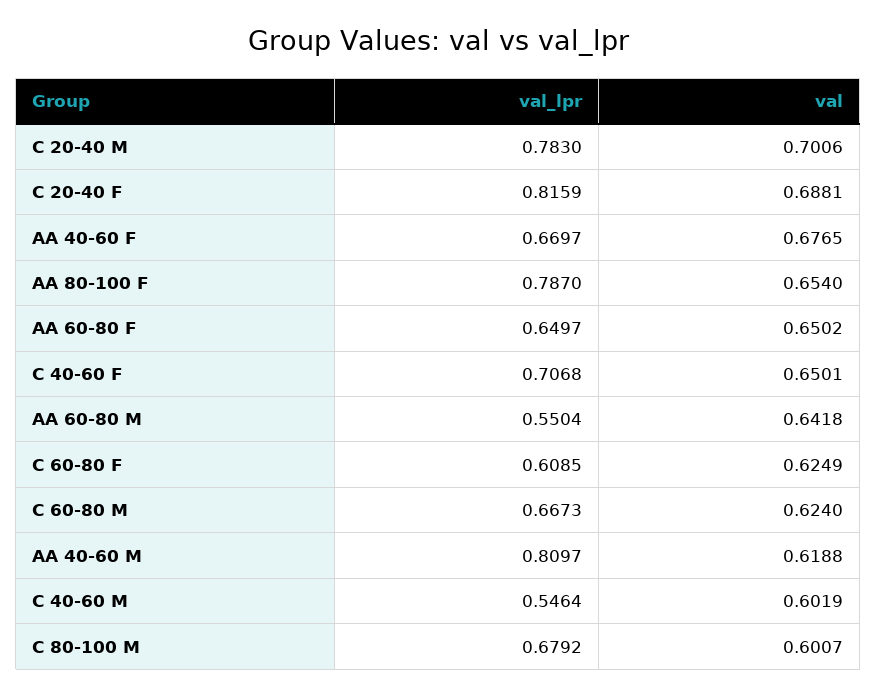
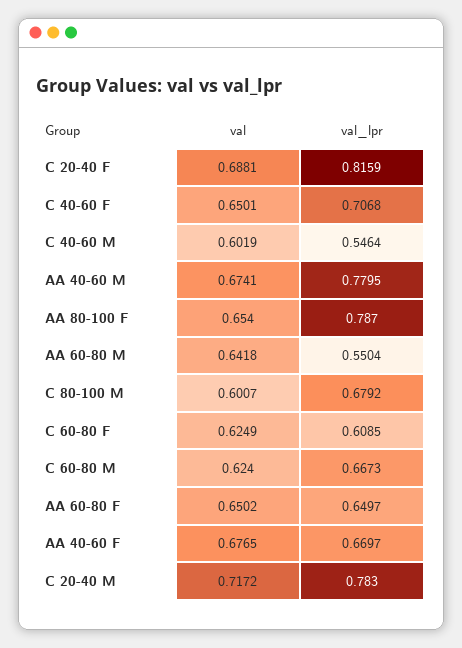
  {
    "val_lpr": {
      "C 20-40 M": 0.783,
      "C 20-40 F": 0.8159,
      "AA 40-60 F": 0.6697,
      "AA 80-100 F": 0.787,
      "AA 60-80 F": 0.6497,
      "C 40-60 F": 0.7068,
      "AA 60-80 M": 0.5504,
      "C 60-80 F": 0.6085,
      "C 60-80 M": 0.6673,
-     "AA 40-60 M": 0.8097,
+     "AA 40-60 M": 0.7795,
      "C 40-60 M": 0.5464,
      "C 80-100 M": 0.6792
    },
    "val": {
-     "C 20-40 M": 0.7006,
+     "C 20-40 M": 0.7172,
      "C 20-40 F": 0.6881,
      "AA 40-60 F": 0.6765,
      "AA 80-100 F": 0.654,
      "AA 60-80 F": 0.6502,
      "C 40-60 F": 0.6501,
      "AA 60-80 M": 0.6418,
      "C 60-80 F": 0.6249,
      "C 60-80 M": 0.624,
-     "AA 40-60 M": 0.6188,
+     "AA 40-60 M": 0.6741,
      "C 40-60 M": 0.6019,
      "C 80-100 M": 0.6007
    }
  }

